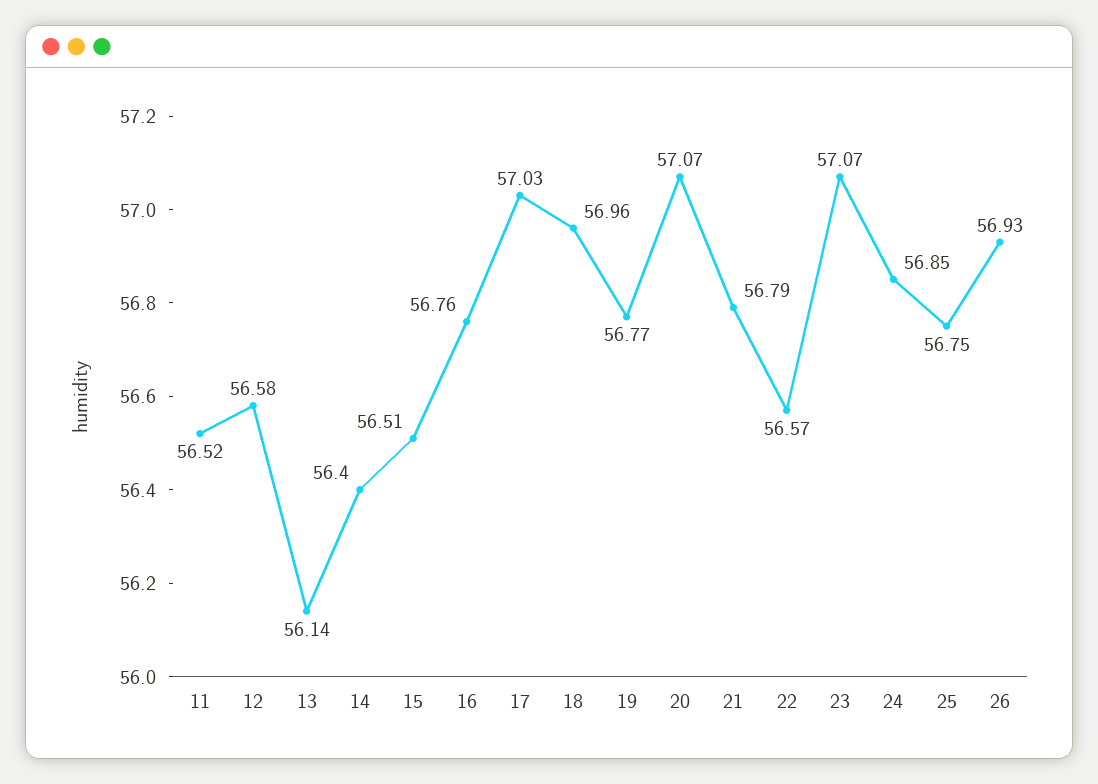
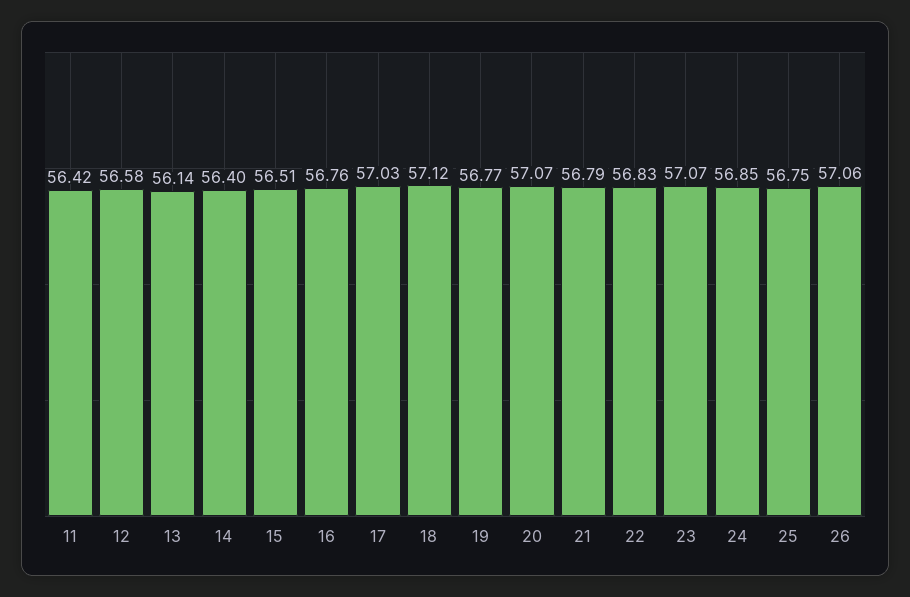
  {
-   "11": 56.52,
+   "11": 56.42,
    "12": 56.58,
    "13": 56.14,
    "14": 56.4,
    "15": 56.51,
    "16": 56.76,
    "17": 57.03,
-   "18": 56.96,
+   "18": 57.12,
    "19": 56.77,
    "20": 57.07,
    "21": 56.79,
-   "22": 56.57,
+   "22": 56.83,
    "23": 57.07,
    "24": 56.85,
    "25": 56.75,
-   "26": 56.93
+   "26": 57.06
  }

